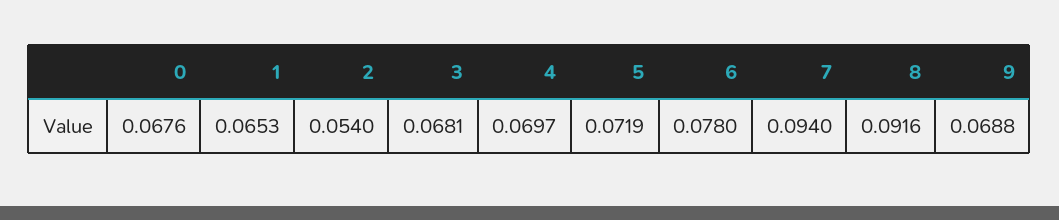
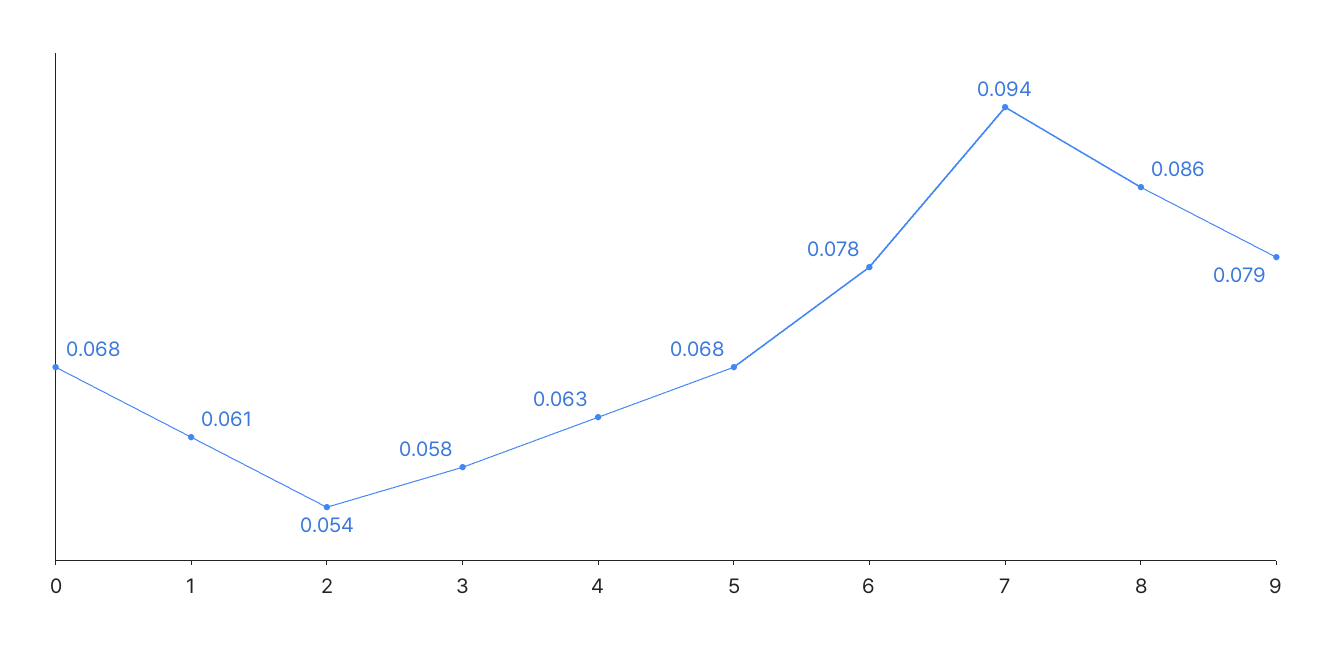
  {
    "0": 0.0676,
-   "1": 0.0653,
+   "1": 0.061,
    "2": 0.054,
-   "3": 0.0681,
+   "3": 0.058,
-   "4": 0.0697,
+   "4": 0.063,
-   "5": 0.0719,
+   "5": 0.068,
    "6": 0.078,
    "7": 0.094,
-   "8": 0.0916,
+   "8": 0.086,
-   "9": 0.0688
+   "9": 0.079
  }

